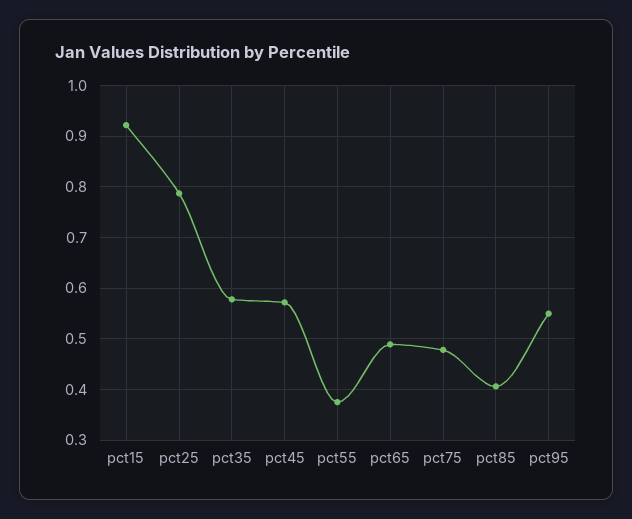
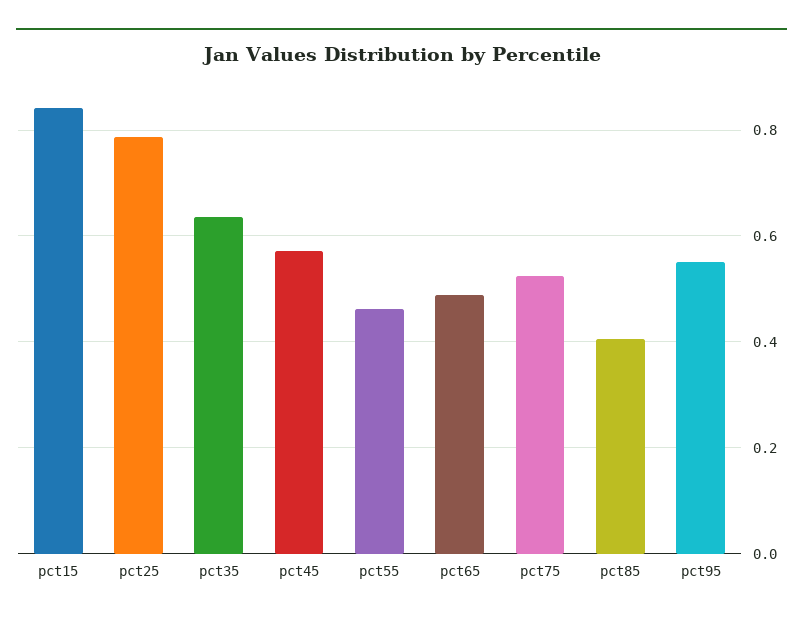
  {
-   "pct15": 0.92,
+   "pct15": 0.84,
    "pct25": 0.78,
-   "pct35": 0.58,
+   "pct35": 0.64,
    "pct45": 0.58,
-   "pct55": 0.38,
+   "pct55": 0.46,
    "pct65": 0.48,
-   "pct75": 0.48,
+   "pct75": 0.52,
    "pct85": 0.4,
    "pct95": 0.56
  }

